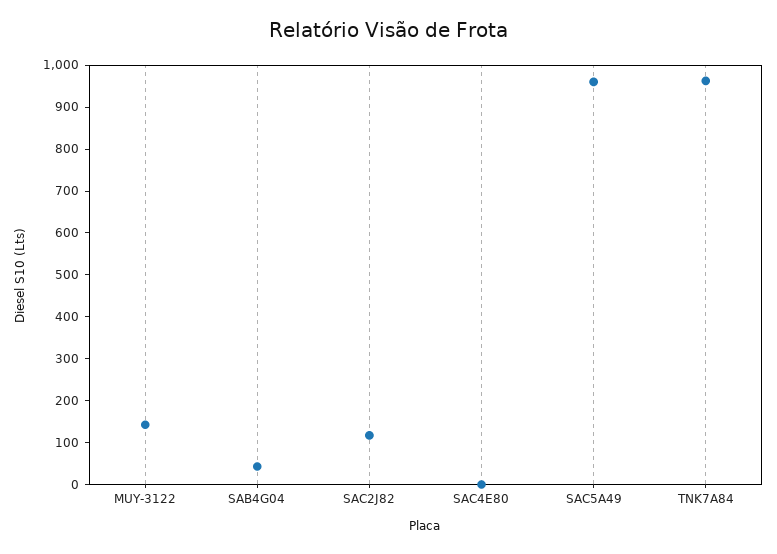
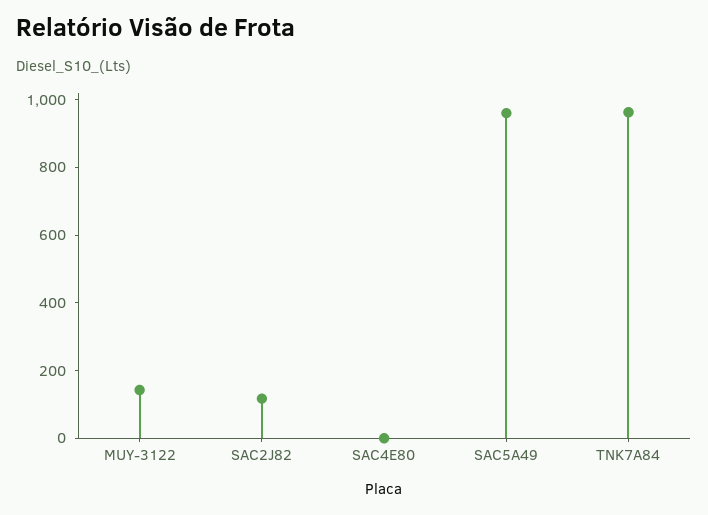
  {
    "MUY-3122": 140,
-   "SAB4G04": 40,
    "SAC2J82": 120,
    "SAC4E80": 0,
    "SAC5A49": 960,
    "TNK7A84": 960
  }

